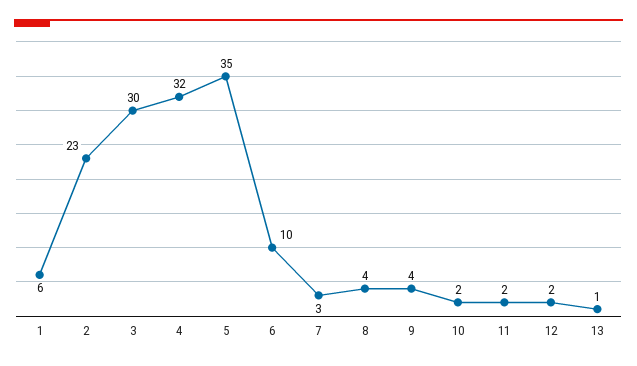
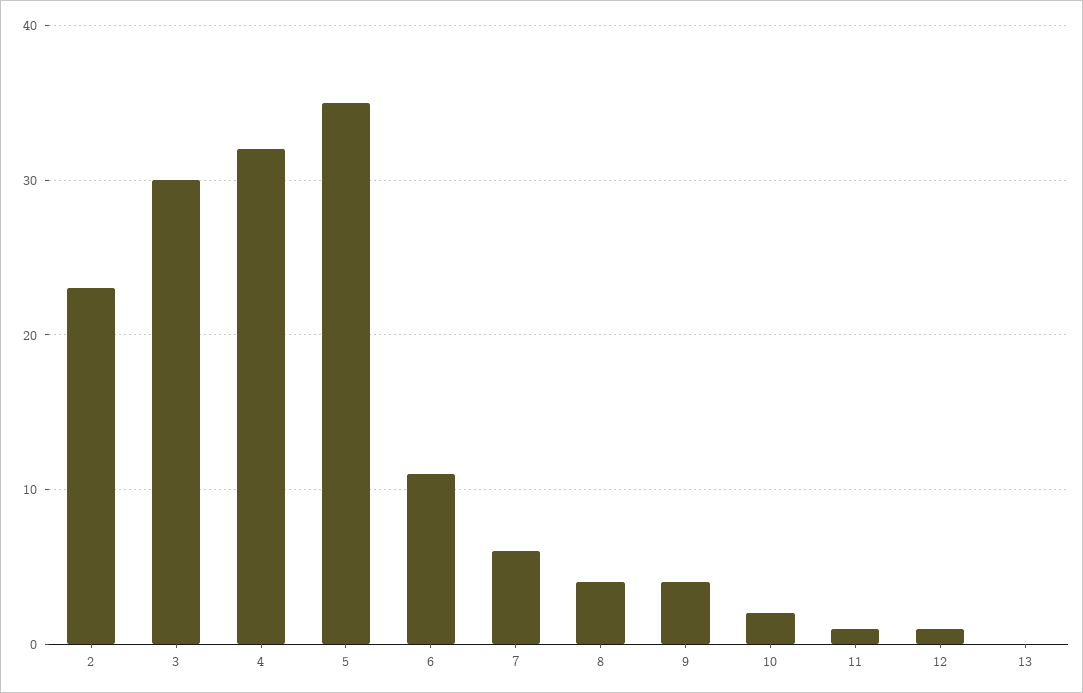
  {
-   "1": 6,
    "2": 23,
    "3": 30,
    "4": 32,
    "5": 35,
-   "6": 10,
+   "6": 11,
-   "7": 3,
+   "7": 6,
    "8": 4,
    "9": 4,
    "10": 2,
-   "11": 2,
+   "11": 1,
-   "12": 2,
+   "12": 1,
-   "13": 1
+   "13": 0
  }

